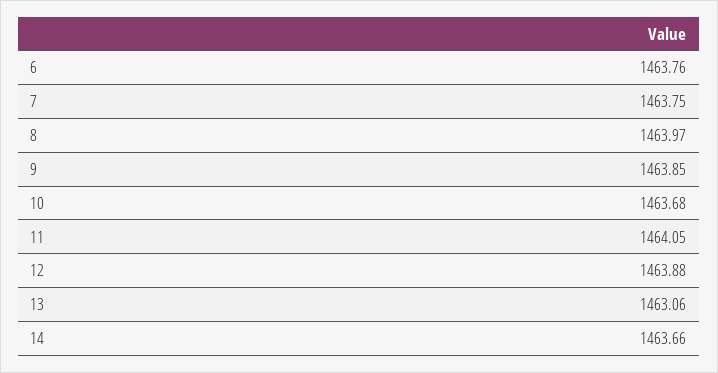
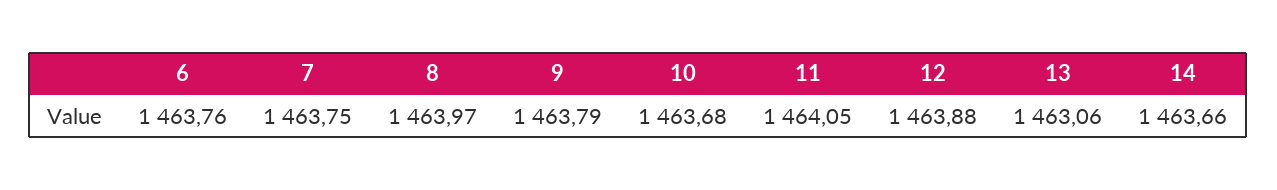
  {
    "6": 1463.76,
    "7": 1463.75,
    "8": 1463.97,
-   "9": 1463.85,
+   "9": 1463.79,
    "10": 1463.68,
    "11": 1464.05,
    "12": 1463.88,
    "13": 1463.06,
    "14": 1463.66
  }

